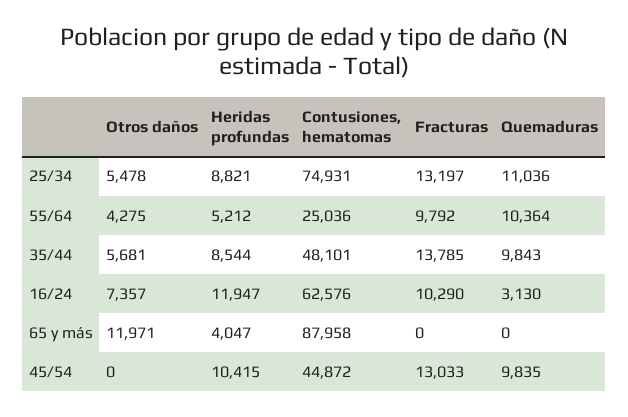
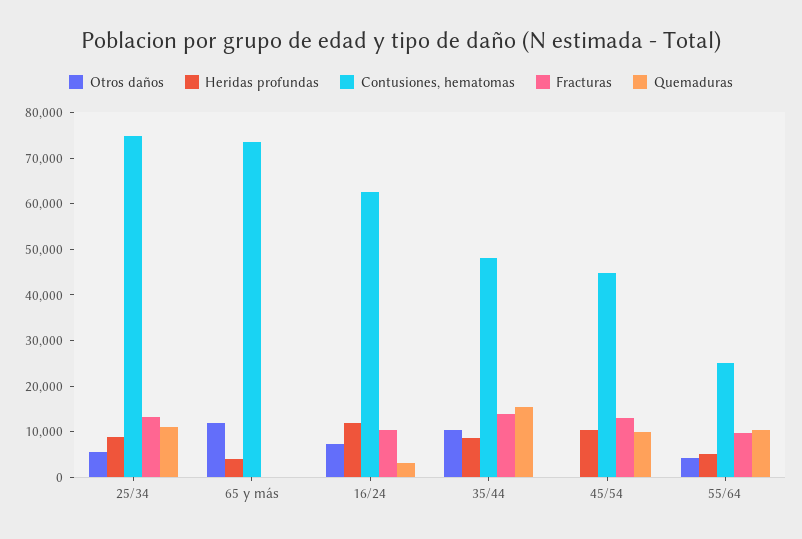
  {
    "Otros daños": {
      "25/34": 5478,
      "55/64": 4275,
-     "35/44": 5681,
+     "35/44": 10000,
      "16/24": 7357,
      "65 y más": 11971,
      "45/54": 0
    },
    "Heridas profundas": {
      "25/34": 8821,
      "55/64": 5212,
      "35/44": 8544,
      "16/24": 11947,
      "65 y más": 4047,
      "45/54": 10415
    },
    "Contusiones, hematomas": {
      "25/34": 74931,
      "55/64": 25036,
      "35/44": 48101,
      "16/24": 62576,
-     "65 y más": 87958,
+     "65 y más": 74000,
      "45/54": 44872
    },
    "Fracturas": {
      "25/34": 13197,
      "55/64": 9792,
      "35/44": 13785,
      "16/24": 10290,
      "65 y más": 0,
      "45/54": 13033
    },
    "Quemaduras": {
      "25/34": 11036,
      "55/64": 10364,
-     "35/44": 9843,
+     "35/44": 16000,
      "16/24": 3130,
      "65 y más": 0,
      "45/54": 9835
    }
  }

